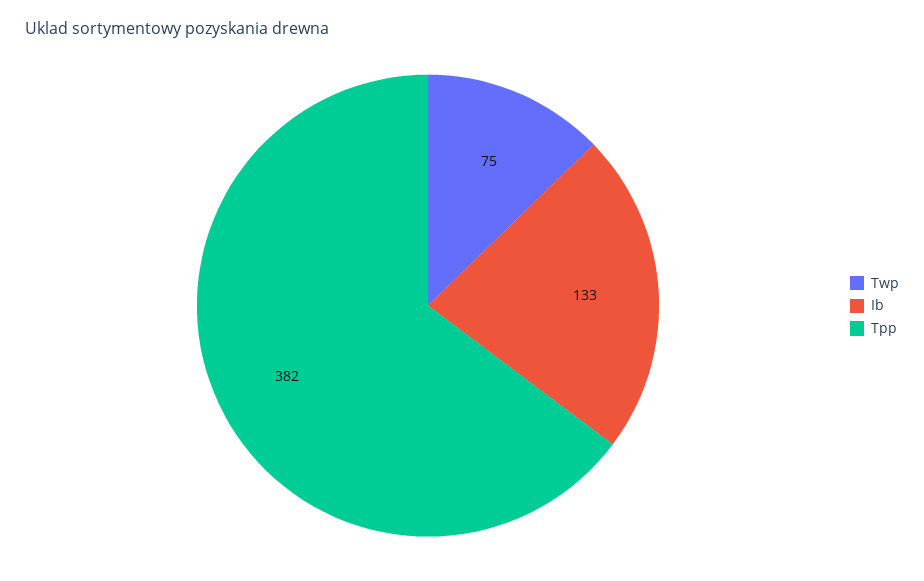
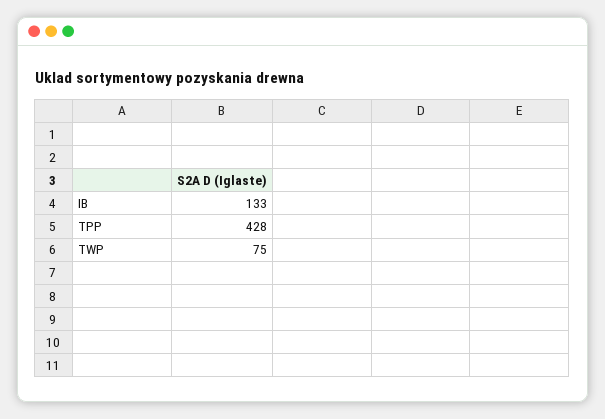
  {
    "Twp": 75,
    "Ib": 133,
-   "Tpp": 382
+   "Tpp": 428
  }

